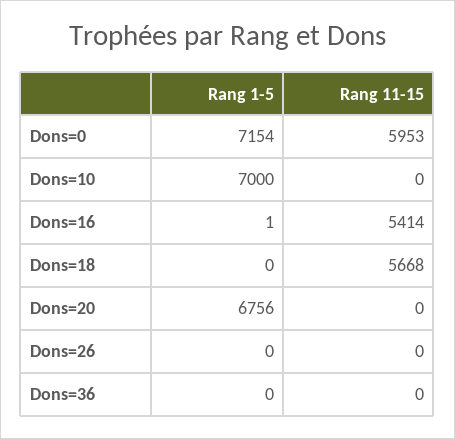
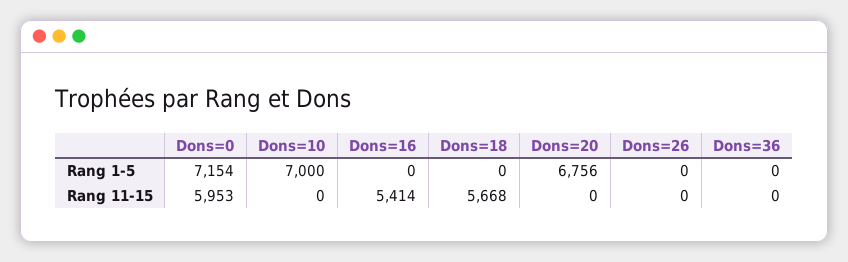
  {
    "Rang 1-5": {
      "Dons=0": 7154,
      "Dons=10": 7000,
-     "Dons=16": 1,
+     "Dons=16": 0,
      "Dons=18": 0,
      "Dons=20": 6756,
      "Dons=26": 0,
      "Dons=36": 0
    },
    "Rang 11-15": {
      "Dons=0": 5953,
      "Dons=10": 0,
      "Dons=16": 5414,
      "Dons=18": 5668,
      "Dons=20": 0,
      "Dons=26": 0,
      "Dons=36": 0
    }
  }

